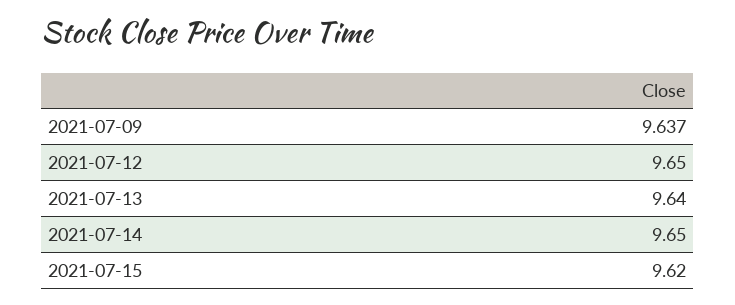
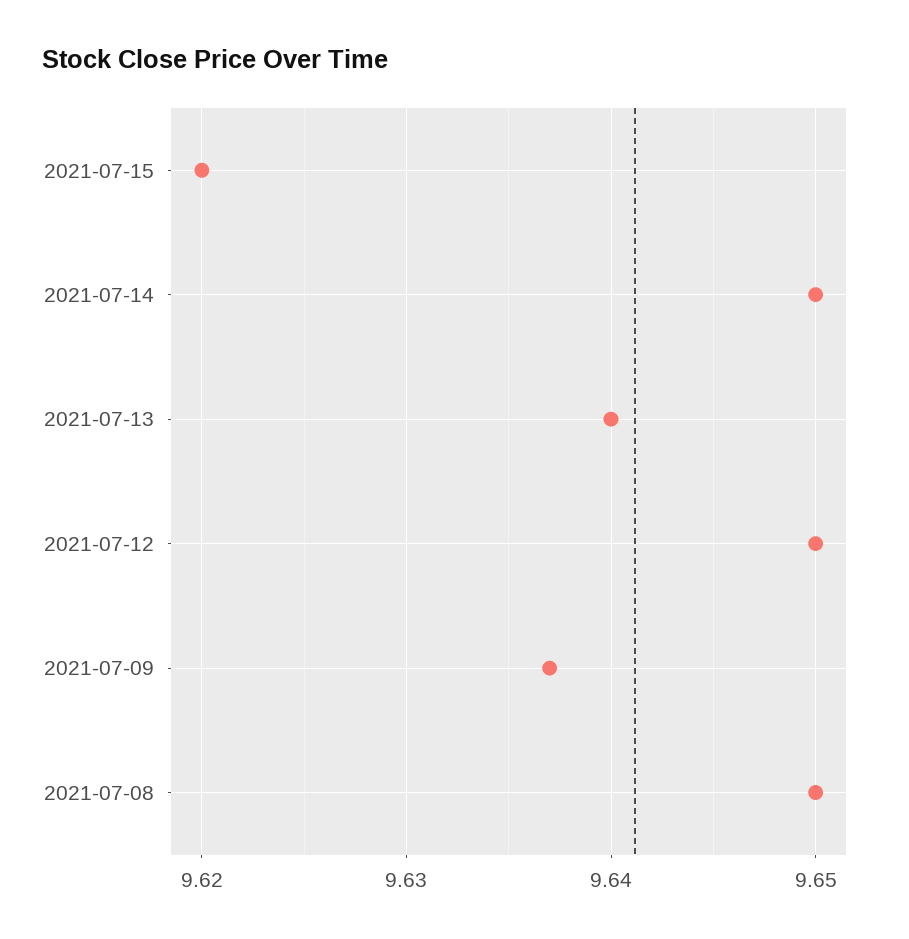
  {
    "2021-07-09": 9.637,
    "2021-07-12": 9.65,
    "2021-07-13": 9.64,
    "2021-07-14": 9.65,
-   "2021-07-15": 9.62
+   "2021-07-15": 9.62,
+   "2021-07-08": 9.65
  }

